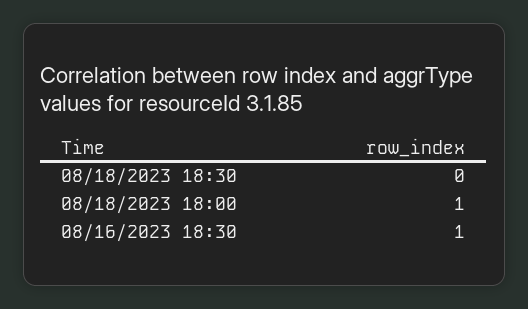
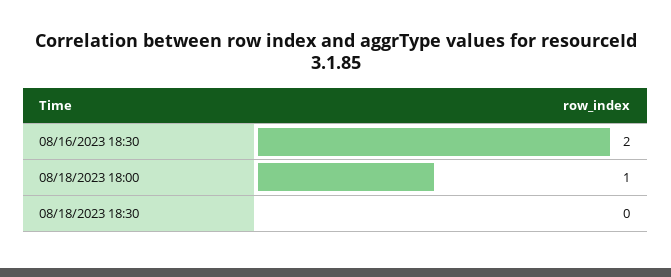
  {
    "08/18/2023 18:30": 0,
    "08/18/2023 18:00": 1,
-   "08/16/2023 18:30": 1
+   "08/16/2023 18:30": 2
  }

